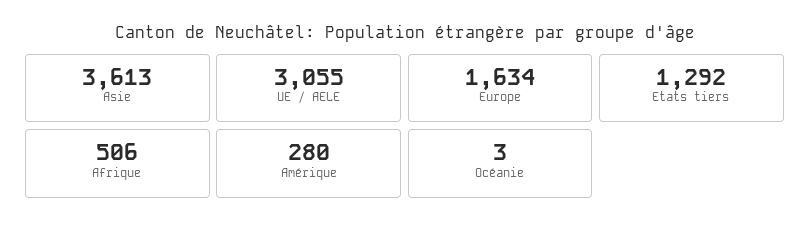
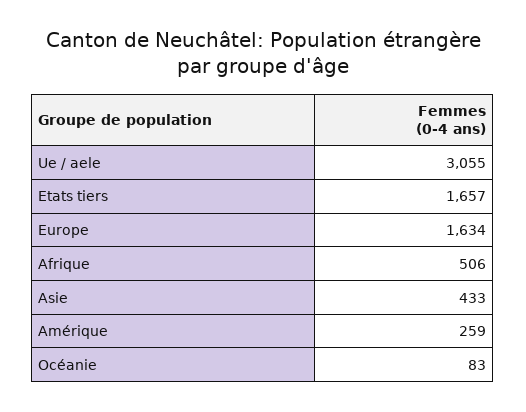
  {
-   "Asie": 3613,
+   "Asie": 433,
    "UE / AELE": 3055,
    "Europe": 1634,
-   "Etats tiers": 1292,
+   "Etats tiers": 1657,
    "Afrique": 506,
-   "Amérique": 280,
+   "Amérique": 259,
-   "Océanie": 3
+   "Océanie": 83
  }

